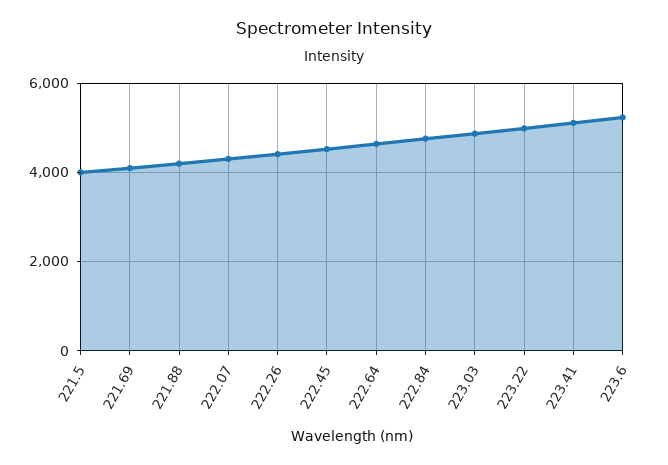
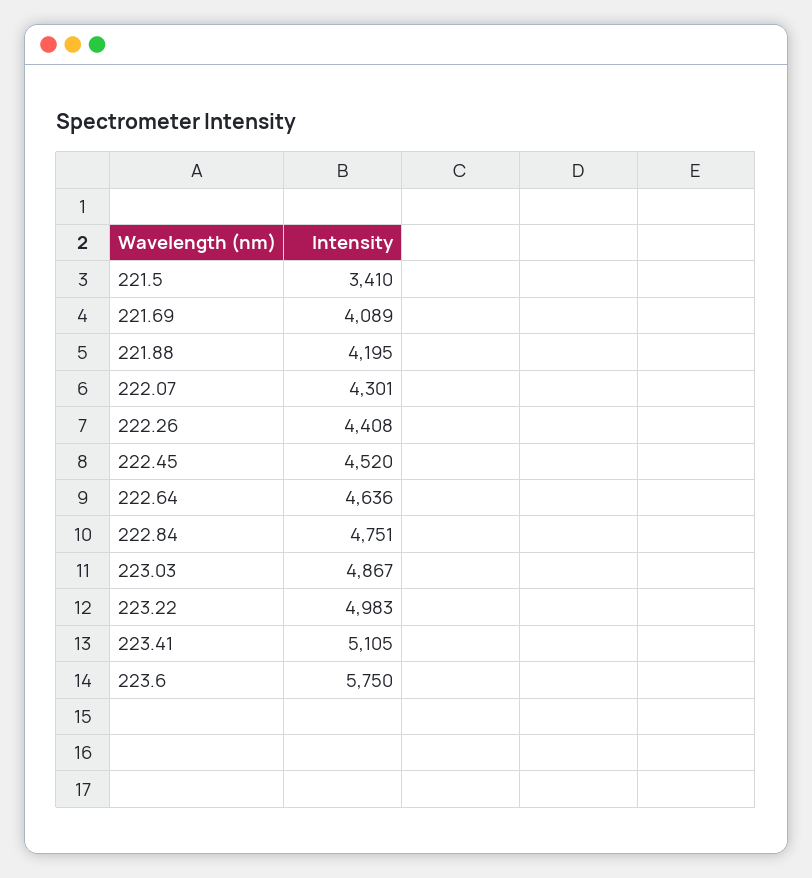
  {
-   "221.5": 4000,
+   "221.5": 3410,
    "221.69": 4089,
    "221.88": 4195,
    "222.07": 4301,
    "222.26": 4408,
    "222.45": 4520,
    "222.64": 4636,
    "222.84": 4751,
    "223.03": 4867,
    "223.22": 4983,
    "223.41": 5105,
-   "223.6": 5200
+   "223.6": 5750
  }

